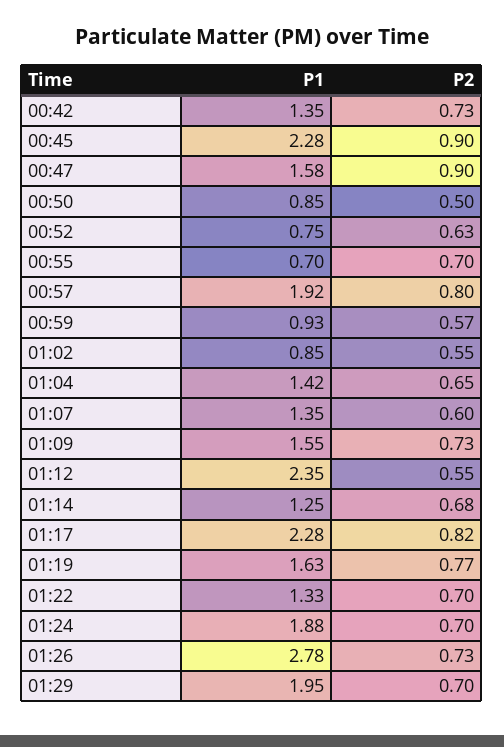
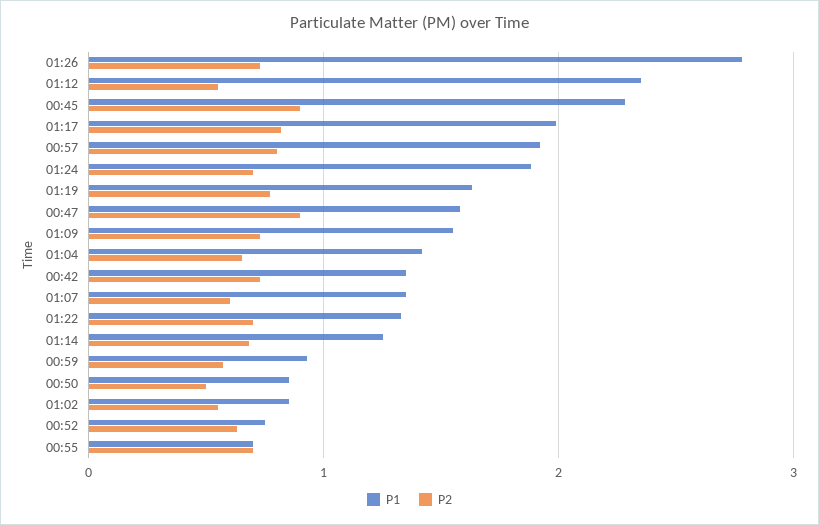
  {
    "P1": {
      "00:42": 1.35,
      "00:45": 2.28,
      "00:47": 1.58,
      "00:50": 0.85,
      "00:52": 0.75,
      "00:55": 0.7,
      "00:57": 1.92,
      "00:59": 0.93,
      "01:02": 0.85,
      "01:04": 1.42,
      "01:07": 1.35,
      "01:09": 1.55,
      "01:12": 2.35,
      "01:14": 1.25,
-     "01:17": 2.28,
+     "01:17": 2,
      "01:19": 1.63,
      "01:22": 1.33,
      "01:24": 1.88,
-     "01:26": 2.78,
+     "01:26": 2.78
-     "01:29": 1.95
    },
    "P2": {
      "00:42": 0.73,
      "00:45": 0.9,
      "00:47": 0.9,
      "00:50": 0.5,
      "00:52": 0.63,
      "00:55": 0.7,
      "00:57": 0.8,
      "00:59": 0.57,
      "01:02": 0.55,
      "01:04": 0.65,
      "01:07": 0.6,
      "01:09": 0.73,
      "01:12": 0.55,
      "01:14": 0.68,
      "01:17": 0.82,
      "01:19": 0.77,
      "01:22": 0.7,
      "01:24": 0.7,
-     "01:26": 0.73,
+     "01:26": 0.73
-     "01:29": 0.7
    }
  }

